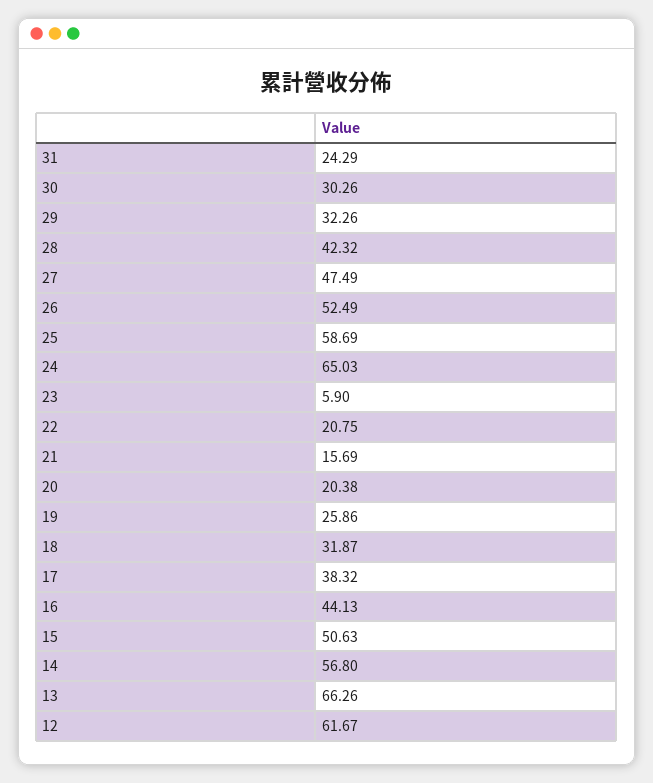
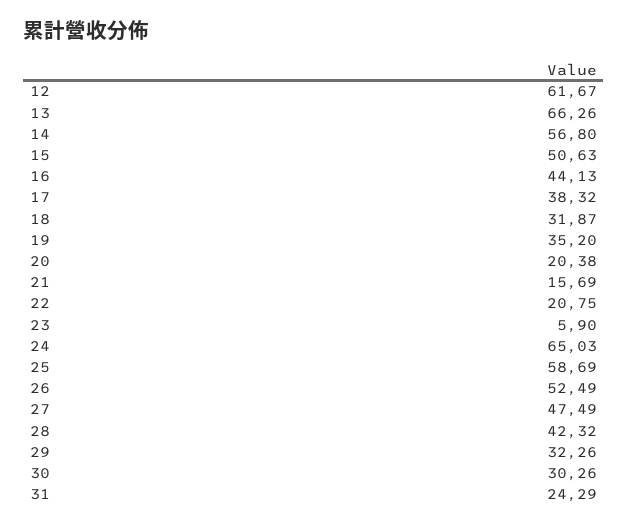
  {
    "31": 24.29,
    "30": 30.26,
    "29": 32.26,
    "28": 42.32,
    "27": 47.49,
    "26": 52.49,
    "25": 58.69,
    "24": 65.03,
    "23": 5.9,
    "22": 20.75,
    "21": 15.69,
    "20": 20.38,
-   "19": 25.86,
+   "19": 35.2,
    "18": 31.87,
    "17": 38.32,
    "16": 44.13,
    "15": 50.63,
    "14": 56.8,
    "13": 66.26,
    "12": 61.67
  }

